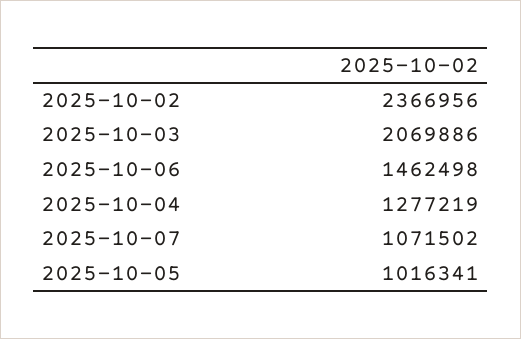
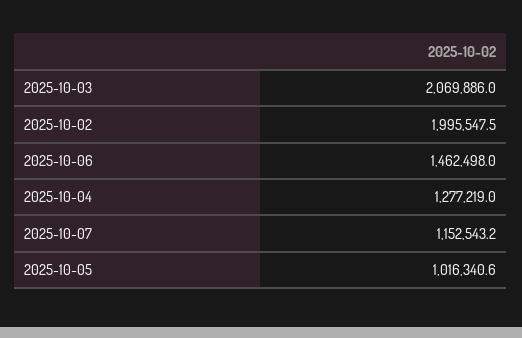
  {
-   "2025-10-02": 2366956,
+   "2025-10-02": 1995547.5,
    "2025-10-03": 2069886,
    "2025-10-06": 1462498,
    "2025-10-04": 1277219,
-   "2025-10-07": 1071502,
+   "2025-10-07": 1152543.2,
    "2025-10-05": 1016340.6
  }

